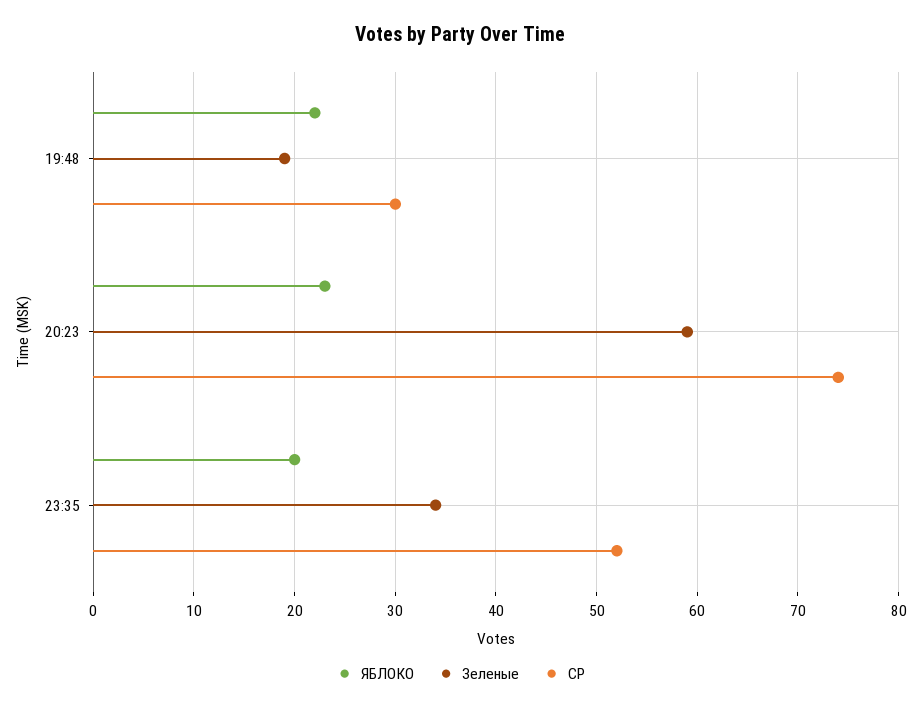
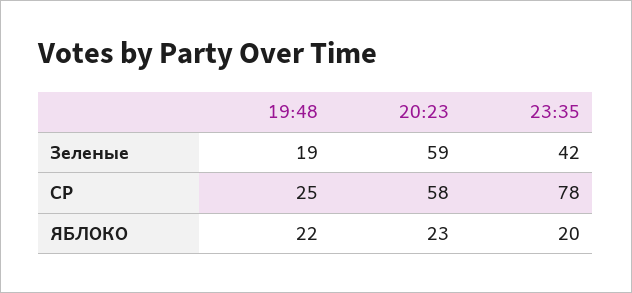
  {
    "ЯБЛОКО": {
      "19:48": 22,
      "20:23": 23,
      "23:35": 20
    },
    "Зеленые": {
      "19:48": 19,
      "20:23": 59,
-     "23:35": 34
+     "23:35": 42
    },
    "СР": {
-     "19:48": 30,
+     "19:48": 25,
-     "20:23": 74,
+     "20:23": 58,
-     "23:35": 52
+     "23:35": 78
    }
  }

